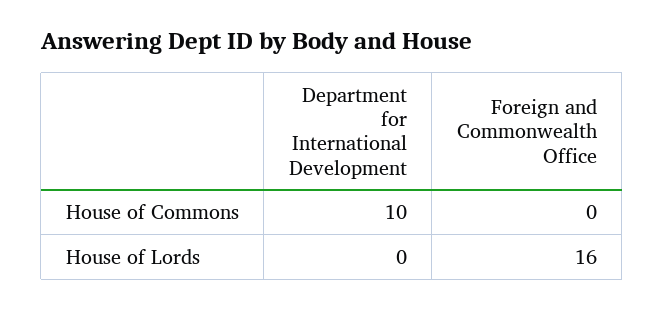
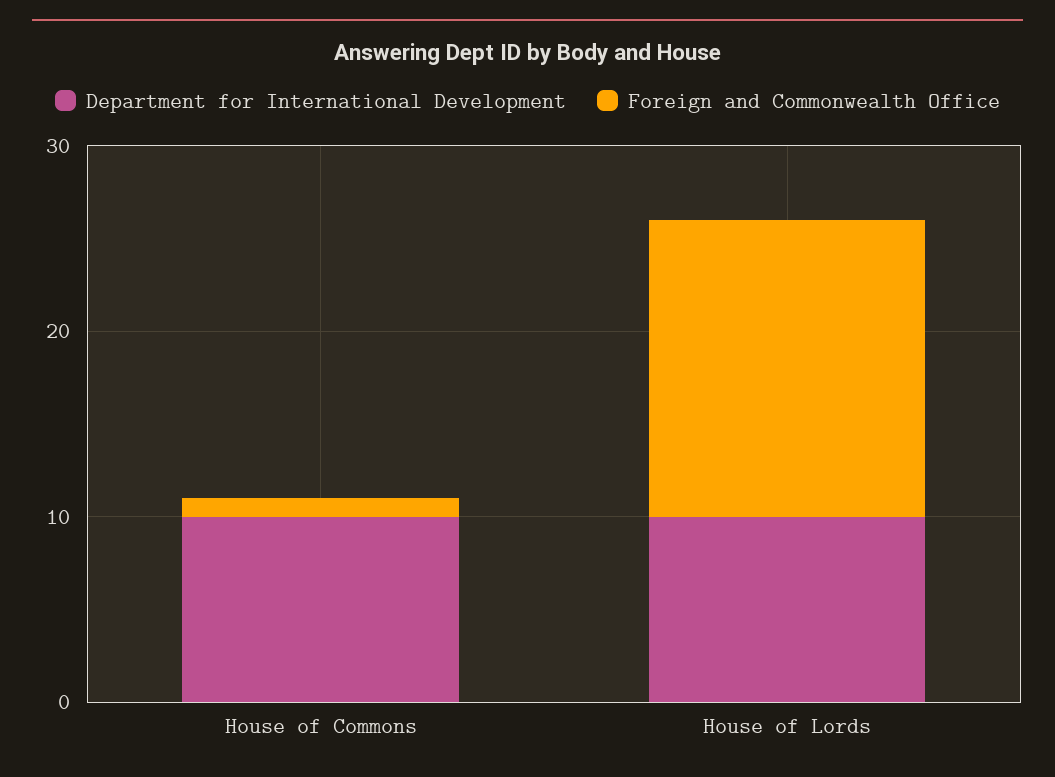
  {
    "Department for International Development": {
      "House of Commons": 10,
-     "House of Lords": 0
+     "House of Lords": 10
    },
    "Foreign and Commonwealth Office": {
-     "House of Commons": 0,
+     "House of Commons": 1,
      "House of Lords": 16
    }
  }

